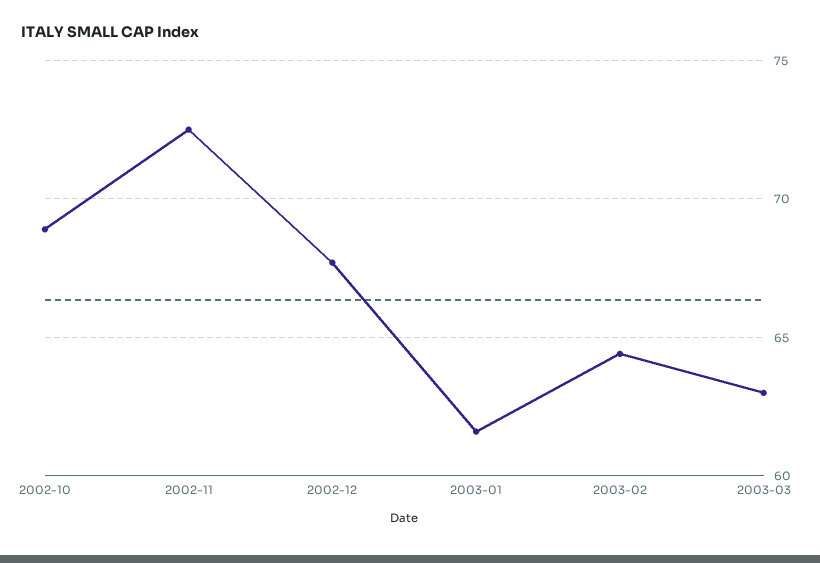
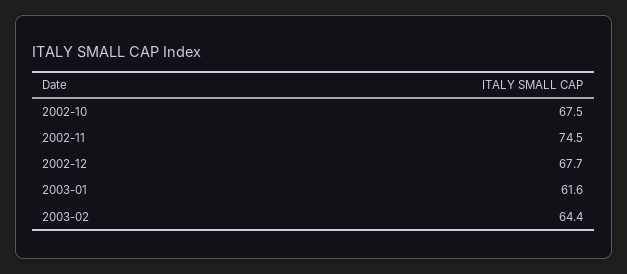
  {
-   "2002-10": 69,
+   "2002-10": 67.5,
-   "2002-11": 72.5,
+   "2002-11": 74.5,
    "2002-12": 67.7,
    "2003-01": 61.6,
-   "2003-02": 64.4,
+   "2003-02": 64.4
-   "2003-03": 63
  }

